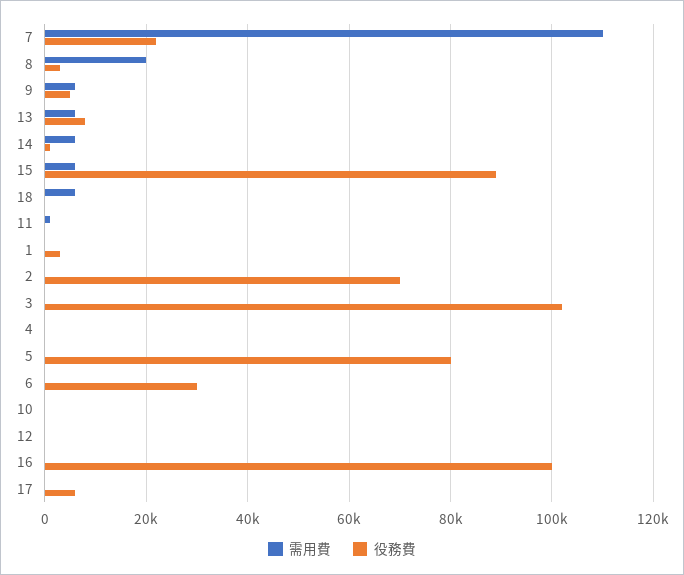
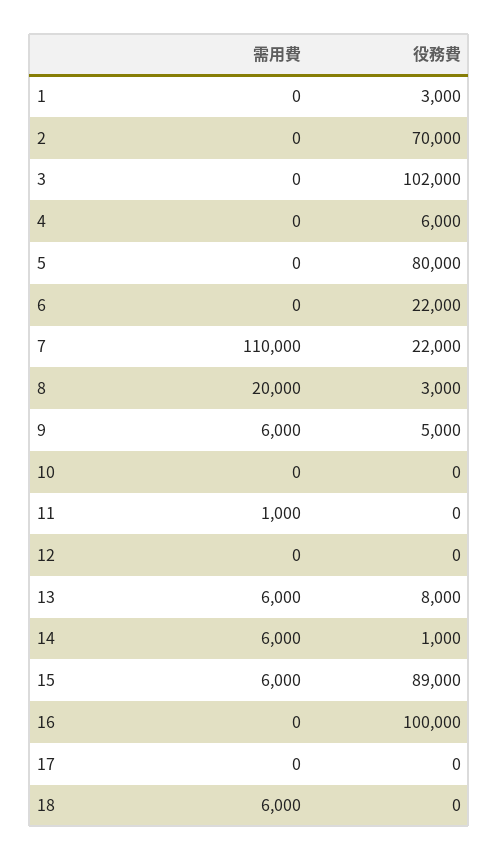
  {
    "需用費": {
      "7": 110000,
      "8": 20000,
      "9": 6000,
      "13": 6000,
      "14": 6000,
      "15": 6000,
      "18": 6000,
      "11": 1000,
      "1": 0,
      "2": 0,
      "3": 0,
      "4": 0,
      "5": 0,
      "6": 0,
      "10": 0,
      "12": 0,
      "16": 0,
      "17": 0
    },
    "役務費": {
      "7": 22000,
      "8": 3000,
      "9": 5000,
      "13": 8000,
      "14": 1000,
      "15": 89000,
      "18": 0,
      "11": 0,
      "1": 3000,
      "2": 70000,
      "3": 102000,
-     "4": 0,
+     "4": 6000,
      "5": 80000,
-     "6": 30000,
+     "6": 22000,
      "10": 0,
      "12": 0,
      "16": 100000,
-     "17": 6000
+     "17": 0
    }
  }

